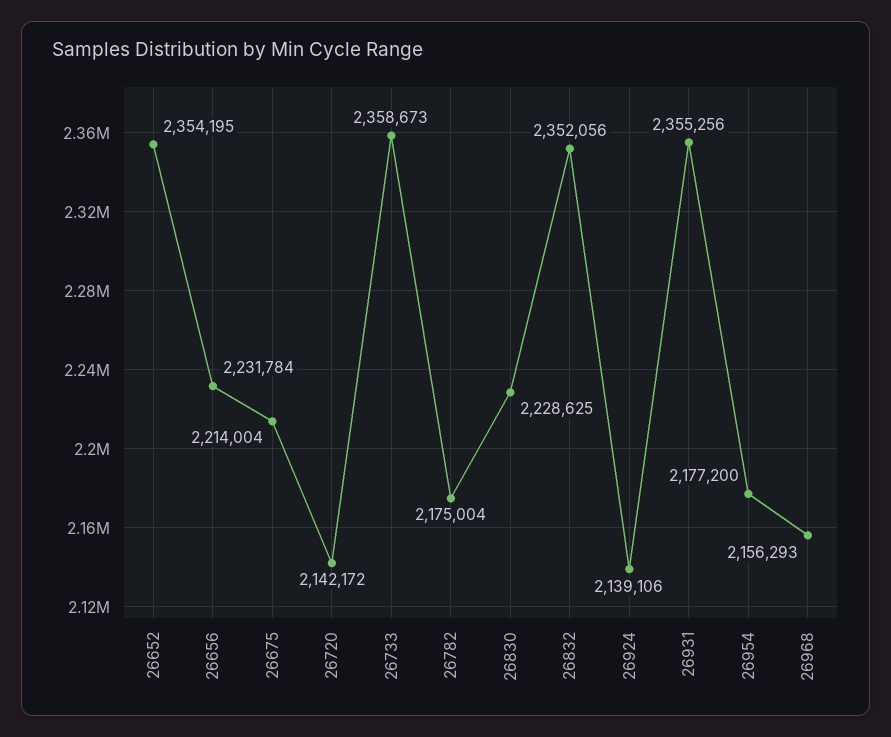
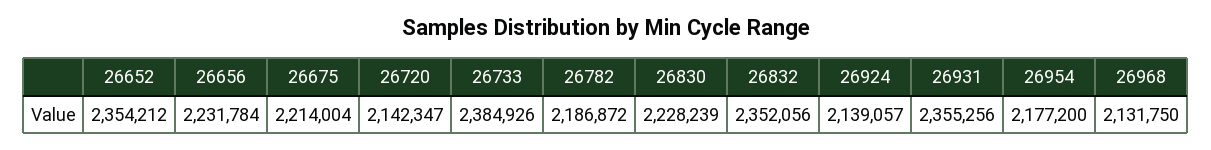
  {
-   "26652": 2354195,
+   "26652": 2354212,
    "26656": 2231784,
    "26675": 2214004,
-   "26720": 2142172,
+   "26720": 2142347,
-   "26733": 2358673,
+   "26733": 2384926,
-   "26782": 2175004,
+   "26782": 2186872,
-   "26830": 2228625,
+   "26830": 2228239,
    "26832": 2352056,
-   "26924": 2139106,
+   "26924": 2139057,
    "26931": 2355256,
    "26954": 2177200,
-   "26968": 2156293
+   "26968": 2131750
  }

